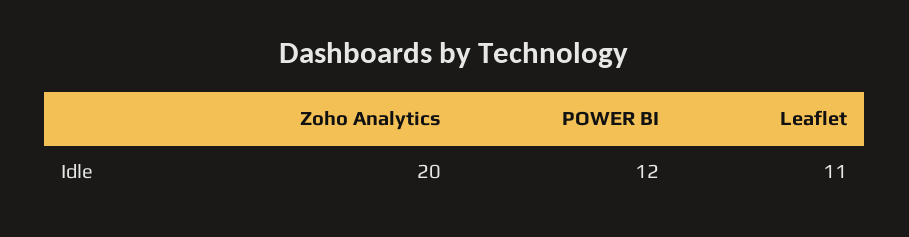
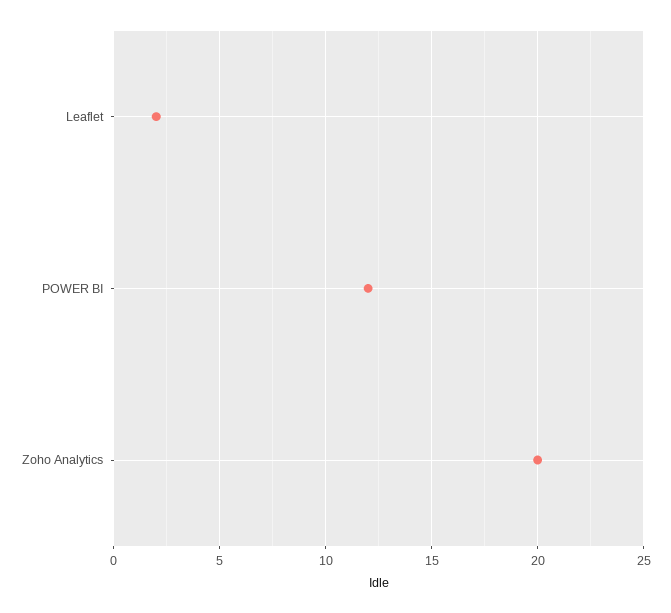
  {
    "Zoho Analytics": 20,
    "POWER BI": 12,
-   "Leaflet": 11
+   "Leaflet": 2
  }

